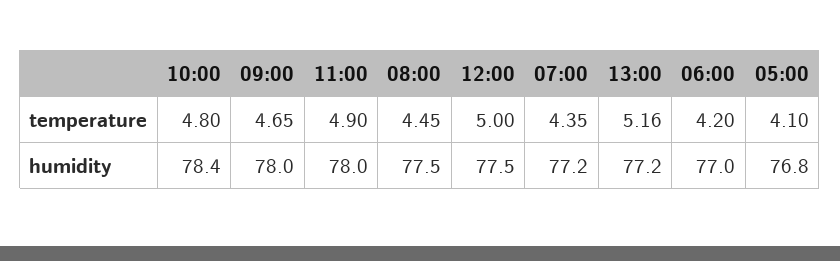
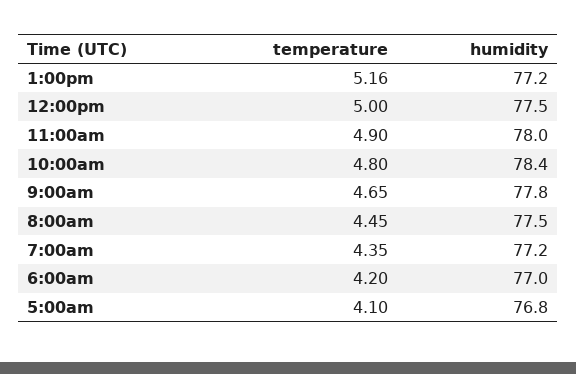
  {
    "10:00": {
      "temperature": 4.8,
      "humidity": 78.4
    },
    "09:00": {
      "temperature": 4.65,
-     "humidity": 78
+     "humidity": 77.8
    },
    "11:00": {
      "temperature": 4.9,
      "humidity": 78
    },
    "08:00": {
      "temperature": 4.45,
      "humidity": 77.5
    },
    "12:00": {
      "temperature": 5,
      "humidity": 77.5
    },
    "07:00": {
      "temperature": 4.35,
      "humidity": 77.2
    },
    "13:00": {
      "temperature": 5.16,
      "humidity": 77.2
    },
    "06:00": {
      "temperature": 4.2,
      "humidity": 77
    },
    "05:00": {
      "temperature": 4.1,
      "humidity": 76.8
    }
  }

